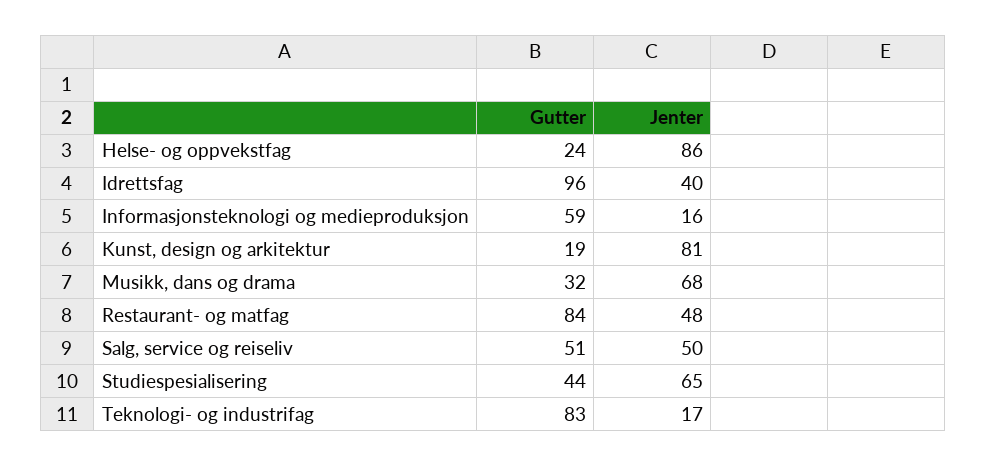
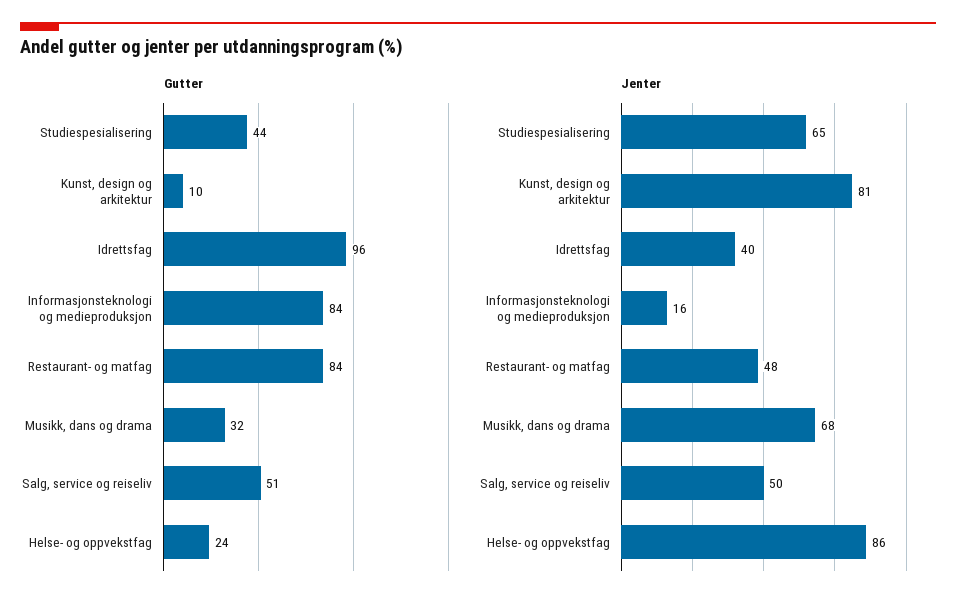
  {
    "Gutter": {
      "Helse- og oppvekstfag": 24,
      "Idrettsfag": 96,
-     "Informasjonsteknologi og medieproduksjon": 59,
+     "Informasjonsteknologi og medieproduksjon": 84,
-     "Kunst, design og arkitektur": 19,
+     "Kunst, design og arkitektur": 10,
      "Musikk, dans og drama": 32,
      "Restaurant- og matfag": 84,
      "Salg, service og reiseliv": 51,
-     "Studiespesialisering": 44,
+     "Studiespesialisering": 44
-     "Teknologi- og industrifag": 83
    },
    "Jenter": {
      "Helse- og oppvekstfag": 86,
      "Idrettsfag": 40,
      "Informasjonsteknologi og medieproduksjon": 16,
      "Kunst, design og arkitektur": 81,
      "Musikk, dans og drama": 68,
      "Restaurant- og matfag": 48,
      "Salg, service og reiseliv": 50,
-     "Studiespesialisering": 65,
+     "Studiespesialisering": 65
-     "Teknologi- og industrifag": 17
    }
  }

